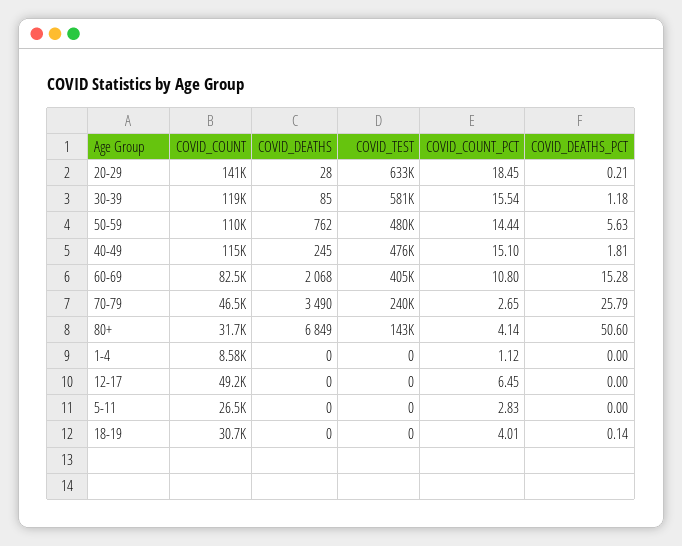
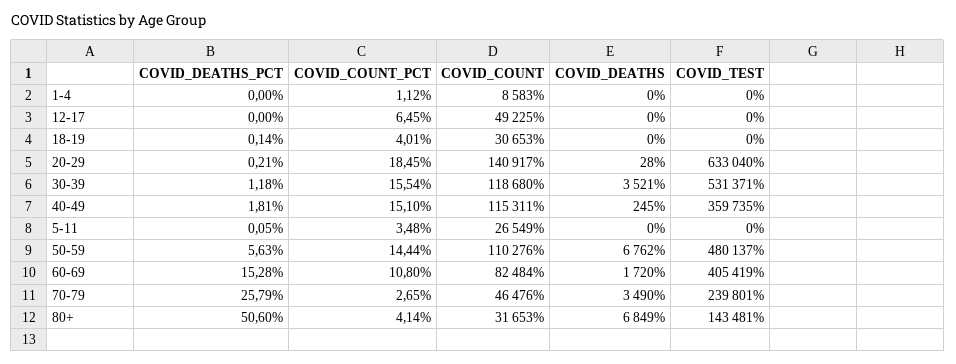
  {
    "COVID_COUNT": {
      "20-29": 140917,
      "30-39": 118680,
      "50-59": 110276,
      "40-49": 115311,
      "60-69": 82484,
      "70-79": 46476,
      "80+": 31653,
      "1-4": 8583,
      "12-17": 49225,
      "5-11": 26549,
      "18-19": 30653
    },
    "COVID_DEATHS": {
      "20-29": 28,
-     "30-39": 85,
+     "30-39": 3521,
-     "50-59": 762,
+     "50-59": 6762,
      "40-49": 245,
-     "60-69": 2068,
+     "60-69": 1720,
      "70-79": 3490,
      "80+": 6849,
      "1-4": 0,
      "12-17": 0,
      "5-11": 0,
      "18-19": 0
    },
    "COVID_TEST": {
      "20-29": 633040,
-     "30-39": 581000,
+     "30-39": 531371,
      "50-59": 480137,
-     "40-49": 476000,
+     "40-49": 359735,
      "60-69": 405419,
      "70-79": 239801,
      "80+": 143481,
      "1-4": 0,
      "12-17": 0,
      "5-11": 0,
      "18-19": 0
    },
    "COVID_COUNT_PCT": {
      "20-29": 18.45,
      "30-39": 15.54,
      "50-59": 14.44,
      "40-49": 15.1,
      "60-69": 10.8,
      "70-79": 2.65,
      "80+": 4.14,
      "1-4": 1.12,
      "12-17": 6.45,
-     "5-11": 2.83,
+     "5-11": 3.48,
      "18-19": 4.01
    },
    "COVID_DEATHS_PCT": {
      "20-29": 0.21,
      "30-39": 1.18,
      "50-59": 5.63,
      "40-49": 1.81,
      "60-69": 15.28,
      "70-79": 25.79,
      "80+": 50.6,
      "1-4": 0,
      "12-17": 0,
-     "5-11": 0,
+     "5-11": 0.05,
      "18-19": 0.14
    }
  }

